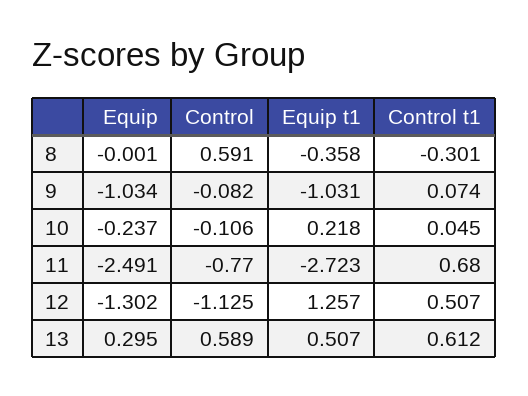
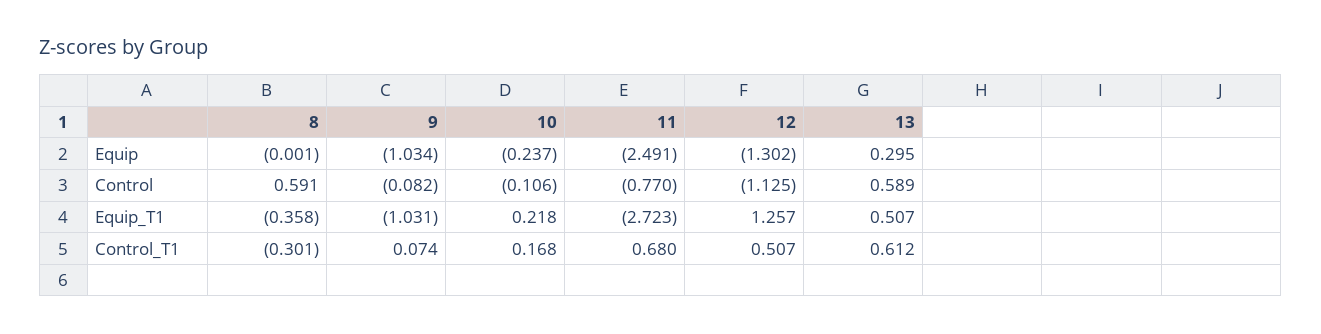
  {
    "Equip": {
      "8": -0.001,
      "9": -1.034,
      "10": -0.237,
      "11": -2.491,
      "12": -1.302,
      "13": 0.295
    },
    "Control": {
      "8": 0.591,
      "9": -0.082,
      "10": -0.106,
      "11": -0.77,
      "12": -1.125,
      "13": 0.589
    },
    "Equip t1": {
      "8": -0.358,
      "9": -1.031,
      "10": 0.218,
      "11": -2.723,
      "12": 1.257,
      "13": 0.507
    },
    "Control t1": {
      "8": -0.301,
      "9": 0.074,
-     "10": 0.045,
+     "10": 0.168,
      "11": 0.68,
      "12": 0.507,
      "13": 0.612
    }
  }

